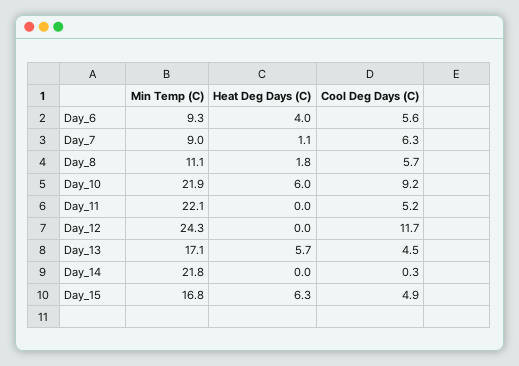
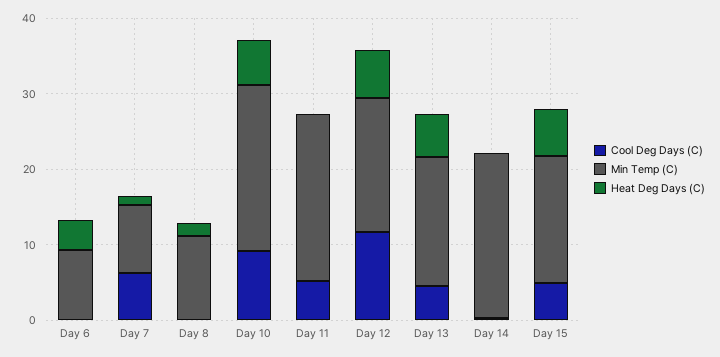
  {
    "Min Temp (C)": {
      "Day_6": 9.3,
      "Day_7": 9,
      "Day_8": 11.1,
      "Day_10": 21.9,
      "Day_11": 22.1,
-     "Day_12": 24.3,
+     "Day_12": 18,
      "Day_13": 17.1,
      "Day_14": 21.8,
      "Day_15": 16.8
    },
    "Heat Deg Days (C)": {
      "Day_6": 4,
      "Day_7": 1.1,
      "Day_8": 1.8,
      "Day_10": 6,
      "Day_11": 0,
-     "Day_12": 0,
+     "Day_12": 6,
      "Day_13": 5.7,
      "Day_14": 0,
      "Day_15": 6.3
    },
    "Cool Deg Days (C)": {
-     "Day_6": 5.6,
+     "Day_6": 0,
      "Day_7": 6.3,
-     "Day_8": 5.7,
+     "Day_8": 0,
      "Day_10": 9.2,
      "Day_11": 5.2,
      "Day_12": 11.7,
      "Day_13": 4.5,
      "Day_14": 0.3,
      "Day_15": 4.9
    }
  }

